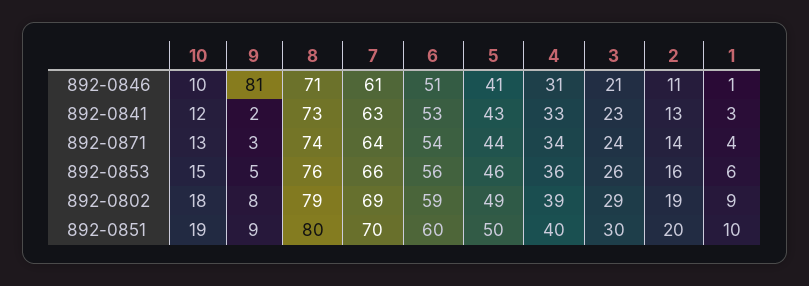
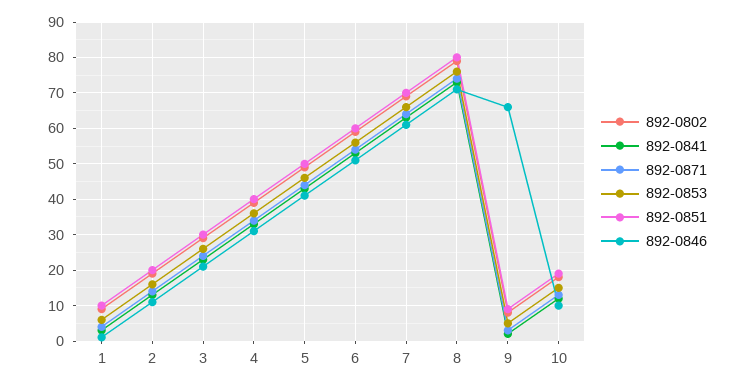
  {
    "892-0846": {
      "10": 10,
-     "9": 81,
+     "9": 65,
      "8": 71,
      "7": 61,
      "6": 51,
      "5": 41,
      "4": 31,
      "3": 21,
      "2": 11,
      "1": 1
    },
    "892-0841": {
      "10": 12,
      "9": 2,
      "8": 73,
      "7": 63,
      "6": 53,
      "5": 43,
      "4": 33,
      "3": 23,
      "2": 13,
      "1": 3
    },
    "892-0871": {
      "10": 13,
      "9": 3,
      "8": 74,
      "7": 64,
      "6": 54,
      "5": 44,
      "4": 34,
      "3": 24,
      "2": 14,
      "1": 4
    },
    "892-0853": {
      "10": 15,
      "9": 5,
      "8": 76,
      "7": 66,
      "6": 56,
      "5": 46,
      "4": 36,
      "3": 26,
      "2": 16,
      "1": 6
    },
    "892-0802": {
      "10": 18,
      "9": 8,
      "8": 79,
      "7": 69,
      "6": 59,
      "5": 49,
      "4": 39,
      "3": 29,
      "2": 19,
      "1": 9
    },
    "892-0851": {
      "10": 19,
      "9": 9,
      "8": 80,
      "7": 70,
      "6": 60,
      "5": 50,
      "4": 40,
      "3": 30,
      "2": 20,
      "1": 10
    }
  }

